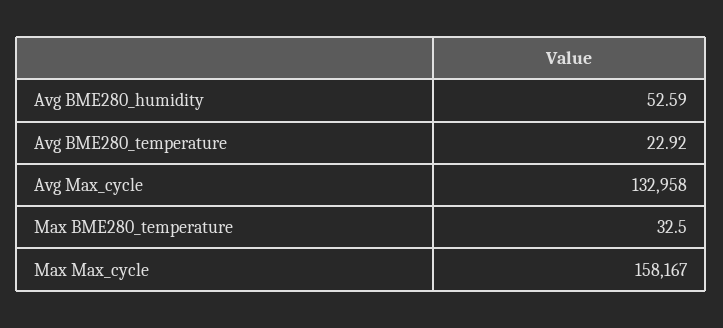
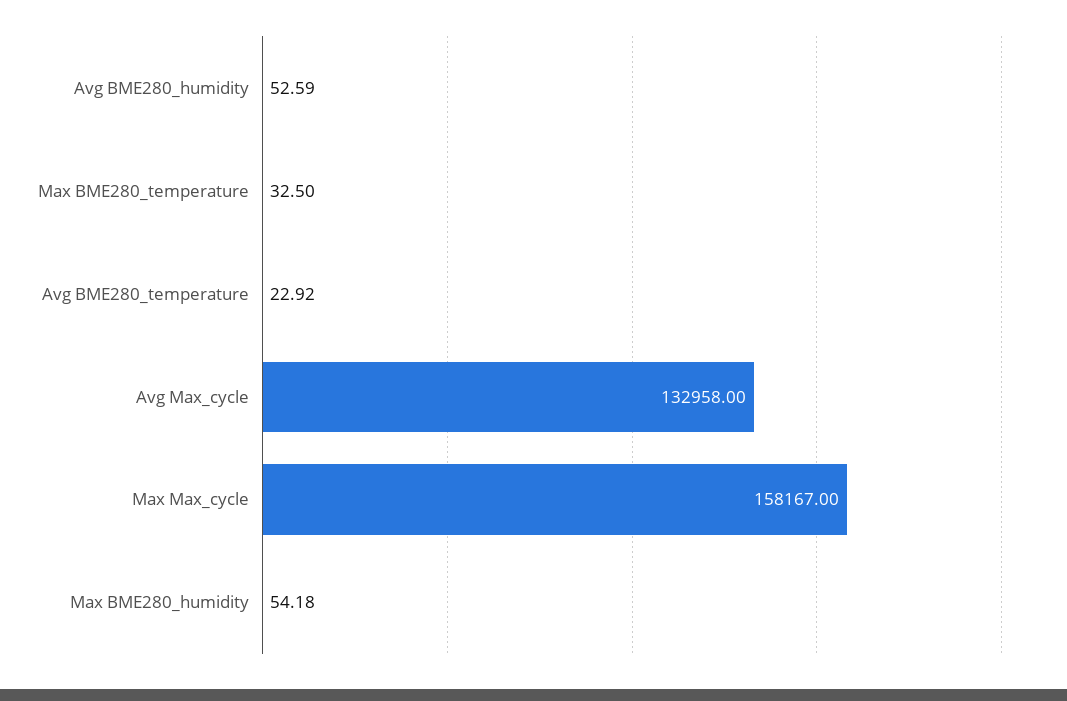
  {
    "Avg BME280_humidity": 52.59,
    "Avg BME280_temperature": 22.92,
    "Avg Max_cycle": 132958,
    "Max BME280_temperature": 32.5,
-   "Max Max_cycle": 158167
+   "Max Max_cycle": 158167,
+   "Max BME280_humidity": 54.18
  }

